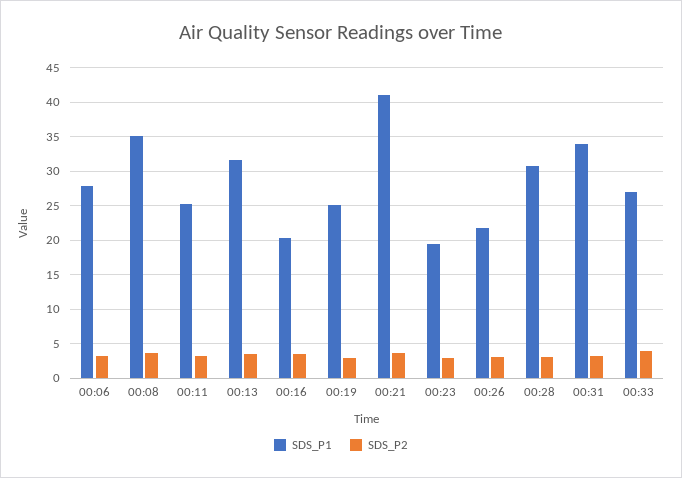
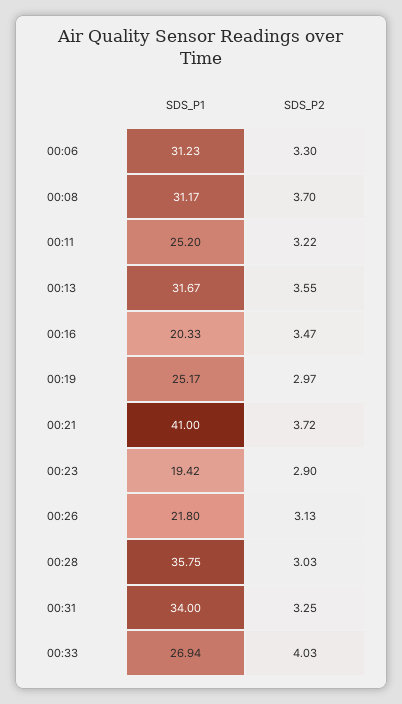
  {
    "SDS_P1": {
-     "00:06": 28,
+     "00:06": 31.23,
-     "00:08": 35,
+     "00:08": 31.17,
      "00:11": 25.2,
      "00:13": 31.67,
      "00:16": 20.33,
      "00:19": 25.17,
      "00:21": 41,
      "00:23": 19.42,
      "00:26": 21.8,
-     "00:28": 31,
+     "00:28": 35.75,
      "00:31": 34,
      "00:33": 26.94
    },
    "SDS_P2": {
      "00:06": 3.3,
      "00:08": 3.7,
      "00:11": 3.22,
      "00:13": 3.55,
      "00:16": 3.47,
      "00:19": 2.97,
      "00:21": 3.72,
      "00:23": 2.9,
      "00:26": 3.13,
      "00:28": 3.03,
      "00:31": 3.25,
      "00:33": 4.03
    }
  }

